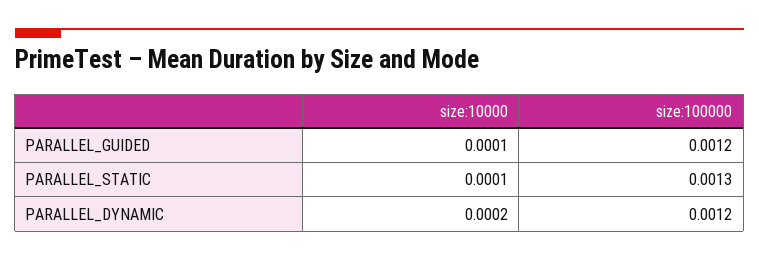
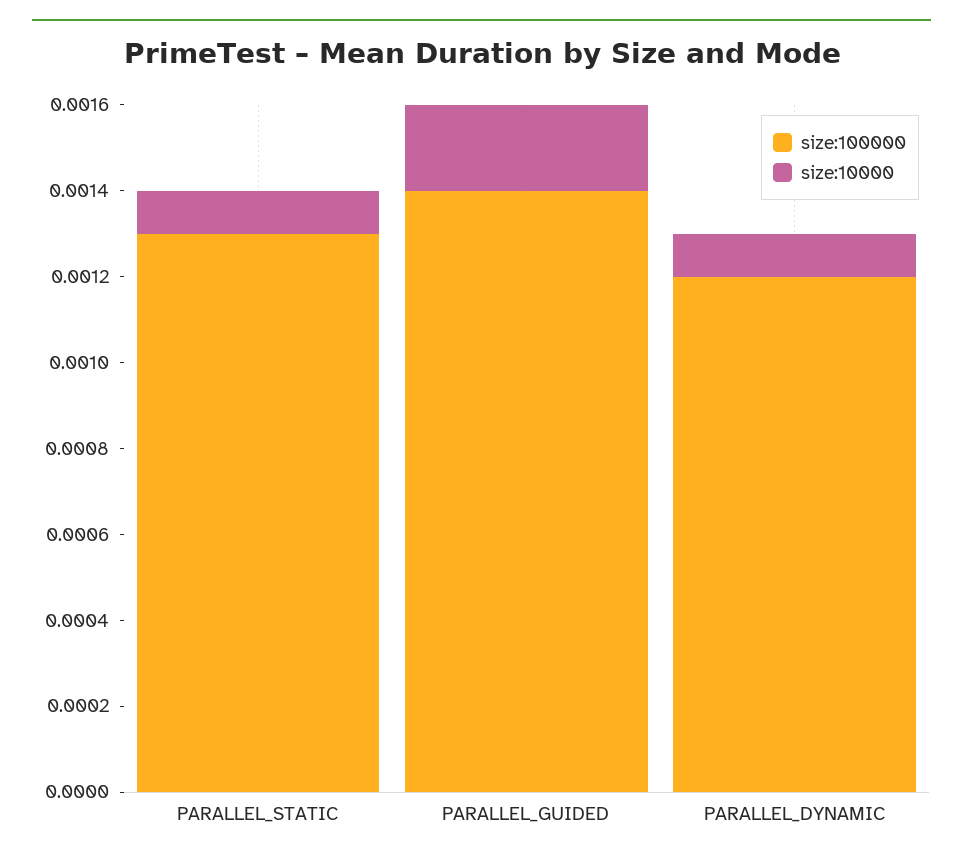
  {
    "size:10000": {
-     "PARALLEL_GUIDED": 0.0001,
+     "PARALLEL_GUIDED": 0.0002,
      "PARALLEL_STATIC": 0.0001,
-     "PARALLEL_DYNAMIC": 0.0002
+     "PARALLEL_DYNAMIC": 0.0001
    },
    "size:100000": {
-     "PARALLEL_GUIDED": 0.0012,
+     "PARALLEL_GUIDED": 0.0014,
      "PARALLEL_STATIC": 0.0013,
      "PARALLEL_DYNAMIC": 0.0012
    }
  }

